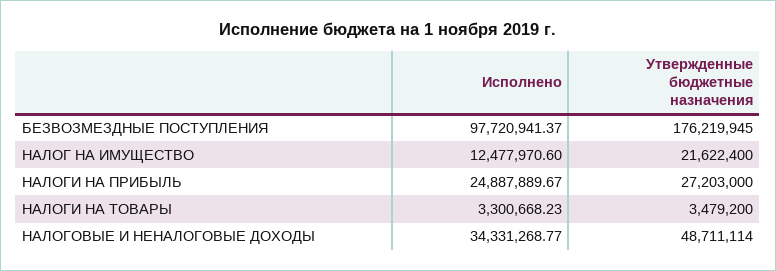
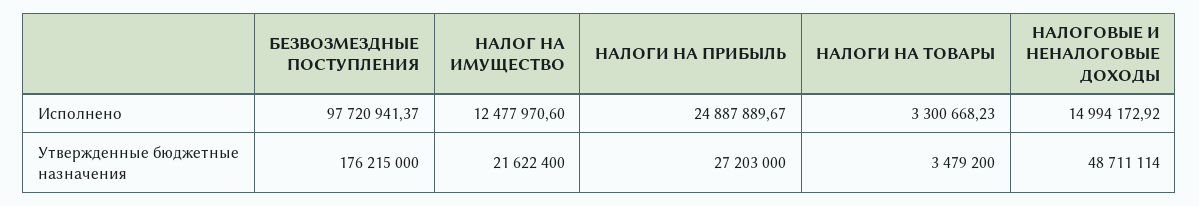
  {
    "Исполнено": {
      "БЕЗВОЗМЕЗДНЫЕ ПОСТУПЛЕНИЯ": 97720941.37,
      "НАЛОГ НА ИМУЩЕСТВО": 12477970.6,
      "НАЛОГИ НА ПРИБЫЛЬ": 24887889.67,
      "НАЛОГИ НА ТОВАРЫ": 3300668.23,
-     "НАЛОГОВЫЕ И НЕНАЛОГОВЫЕ ДОХОДЫ": 34331268.77
+     "НАЛОГОВЫЕ И НЕНАЛОГОВЫЕ ДОХОДЫ": 14994172.92
    },
    "Утвержденные бюджетные назначения": {
-     "БЕЗВОЗМЕЗДНЫЕ ПОСТУПЛЕНИЯ": 176219945,
+     "БЕЗВОЗМЕЗДНЫЕ ПОСТУПЛЕНИЯ": 176215000,
      "НАЛОГ НА ИМУЩЕСТВО": 21622400,
      "НАЛОГИ НА ПРИБЫЛЬ": 27203000,
      "НАЛОГИ НА ТОВАРЫ": 3479200,
      "НАЛОГОВЫЕ И НЕНАЛОГОВЫЕ ДОХОДЫ": 48711114
    }
  }

